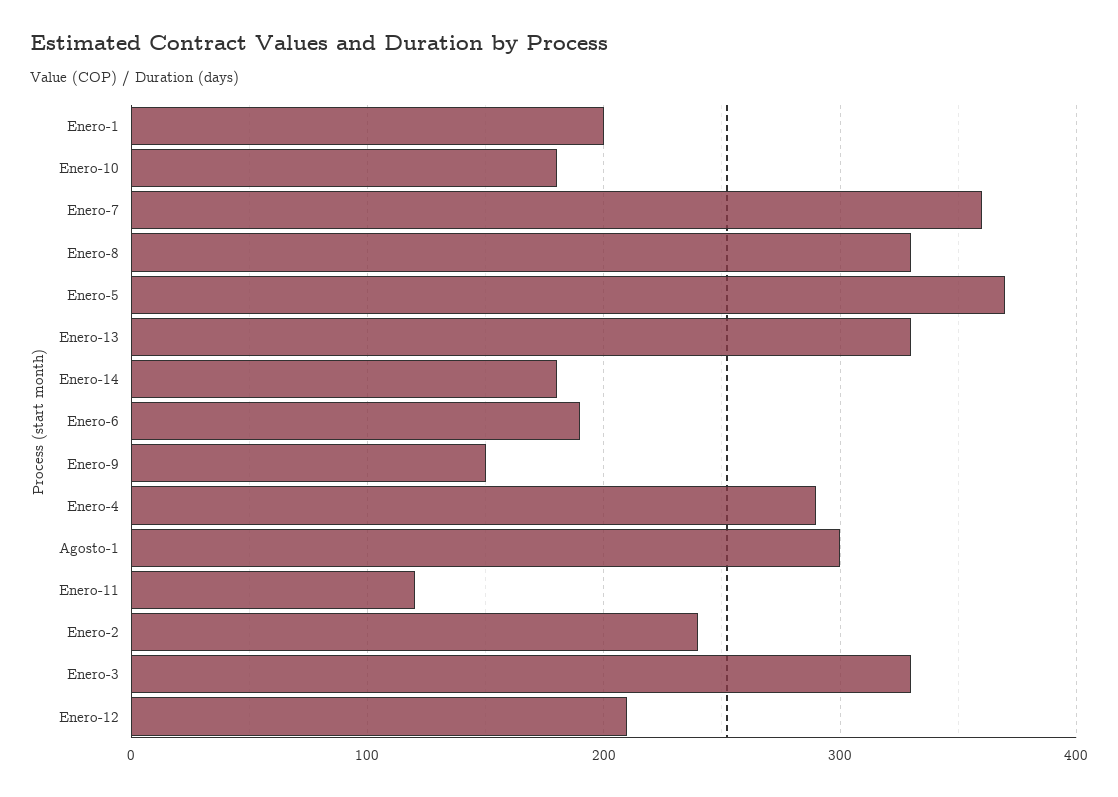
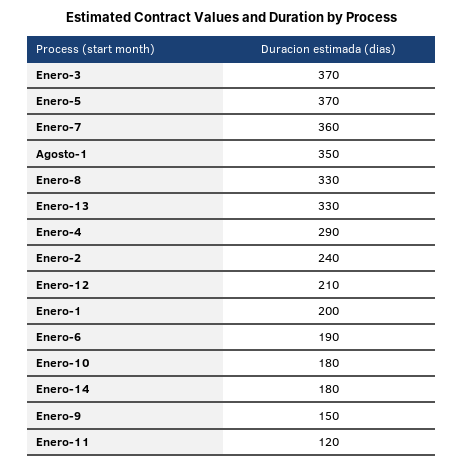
  {
    "Enero-1": 200,
    "Enero-10": 180,
    "Enero-7": 360,
    "Enero-8": 330,
    "Enero-5": 370,
    "Enero-13": 330,
    "Enero-14": 180,
    "Enero-6": 190,
    "Enero-9": 150,
    "Enero-4": 290,
-   "Agosto-1": 300,
+   "Agosto-1": 350,
    "Enero-11": 120,
    "Enero-2": 240,
-   "Enero-3": 330,
+   "Enero-3": 370,
    "Enero-12": 210
  }

